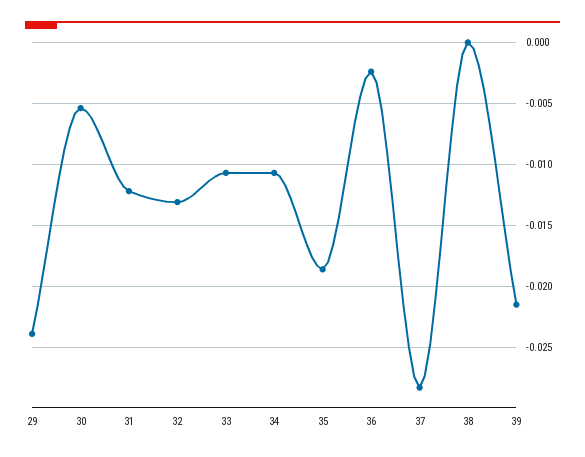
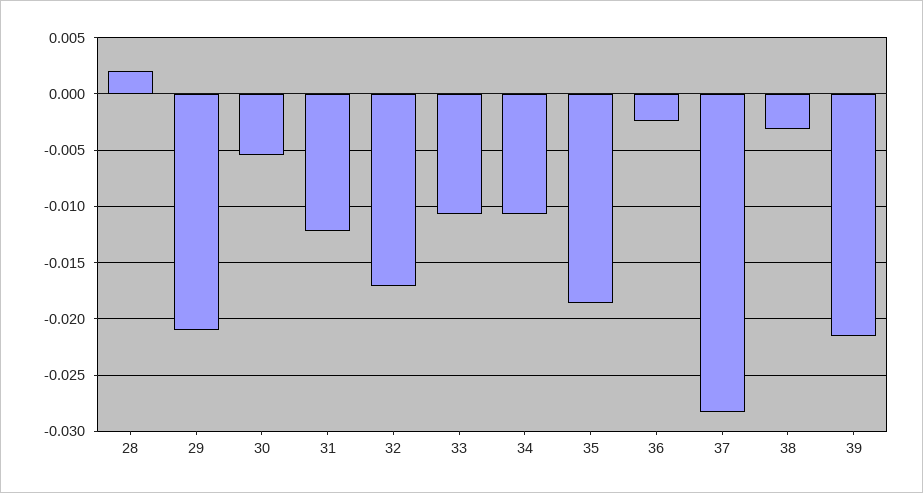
  {
-   "29": -0.024,
+   "29": -0.021,
    "30": -0.0055,
    "31": -0.012,
-   "32": -0.013,
+   "32": -0.017,
    "33": -0.0105,
    "34": -0.0105,
    "35": -0.0185,
    "36": -0.0025,
    "37": -0.0285,
-   "38": 0,
+   "38": -0.003,
-   "39": -0.0215
+   "39": -0.0215,
+   "28": 0.002
  }

